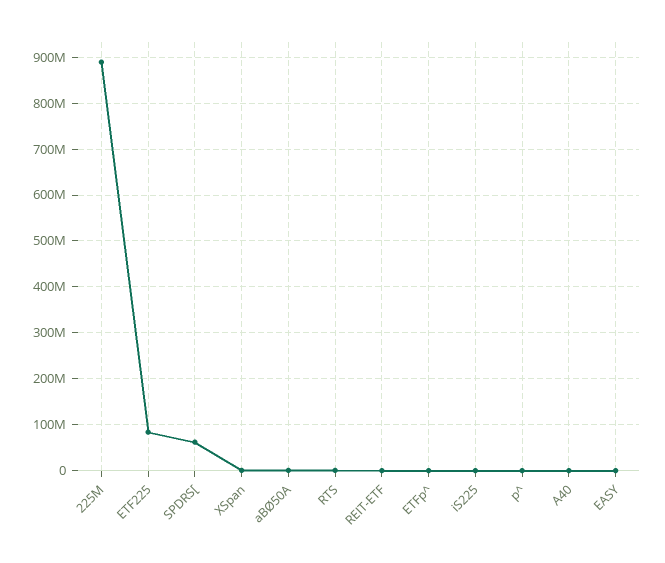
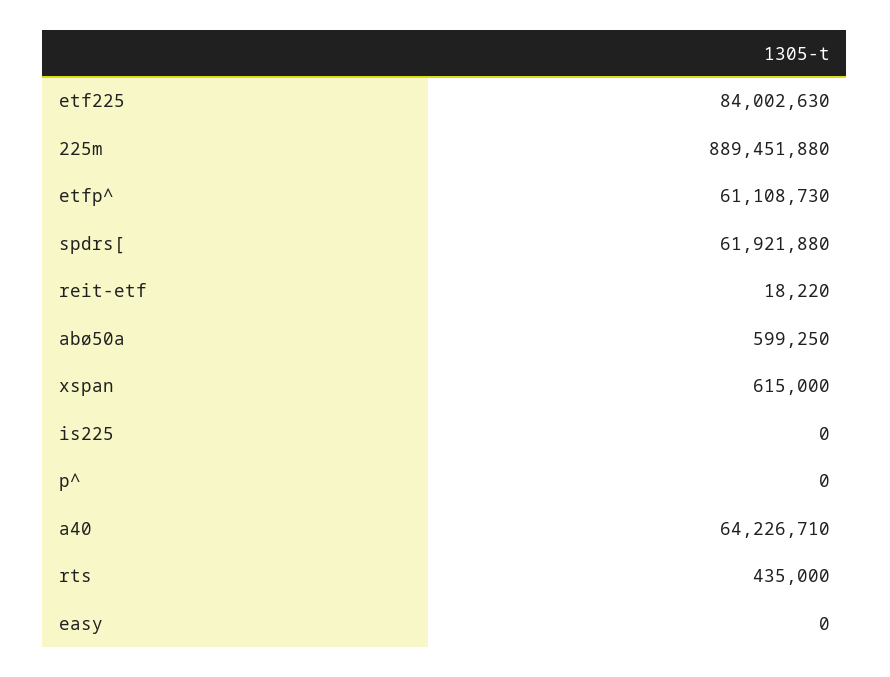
  {
    "225M": 889451880,
    "ETF225": 84002630,
    "SPDRS[": 61921880,
    "XSpan": 615000,
    "aBØ50A": 599250,
    "RTS": 435000,
    "REIT-ETF": 18220,
-   "ETFp^": 0,
+   "ETFp^": 61108730,
    "iS225": 0,
    "p^": 0,
-   "A40": 0,
+   "A40": 64226710,
    "EASY": 0
  }

